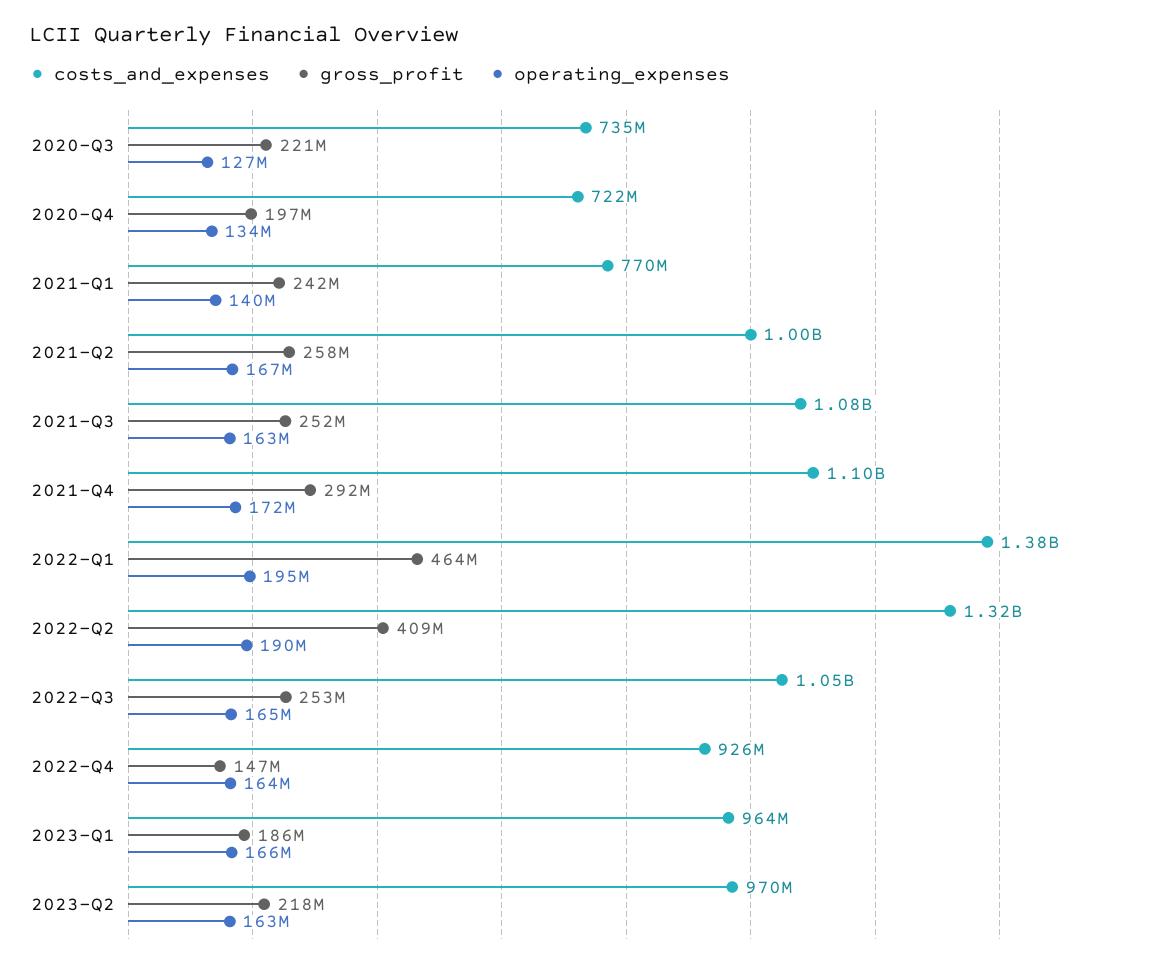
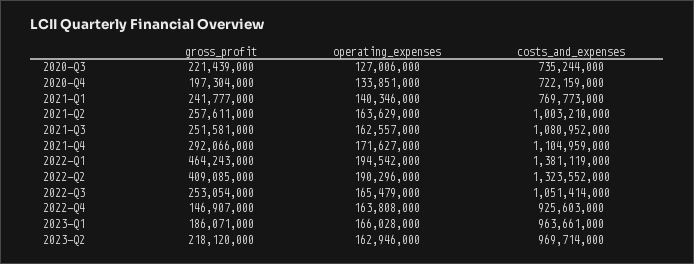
  {
    "costs_and_expenses": {
      "2020-Q3": 735244000,
      "2020-Q4": 722159000,
      "2021-Q1": 769773000,
      "2021-Q2": 1003210000,
      "2021-Q3": 1080952000,
      "2021-Q4": 1104959000,
      "2022-Q1": 1381119000,
      "2022-Q2": 1323552000,
      "2022-Q3": 1051414000,
      "2022-Q4": 925603000,
      "2023-Q1": 963661000,
      "2023-Q2": 969714000
    },
    "gross_profit": {
      "2020-Q3": 221439000,
      "2020-Q4": 197304000,
      "2021-Q1": 241777000,
      "2021-Q2": 257611000,
      "2021-Q3": 251581000,
      "2021-Q4": 292066000,
      "2022-Q1": 464243000,
      "2022-Q2": 409085000,
      "2022-Q3": 253054000,
      "2022-Q4": 146907000,
      "2023-Q1": 186071000,
      "2023-Q2": 218120000
    },
    "operating_expenses": {
      "2020-Q3": 127006000,
      "2020-Q4": 133851000,
      "2021-Q1": 140346000,
-     "2021-Q2": 167000000,
+     "2021-Q2": 163629000,
      "2021-Q3": 162557000,
      "2021-Q4": 171627000,
      "2022-Q1": 194542000,
      "2022-Q2": 190296000,
      "2022-Q3": 165479000,
      "2022-Q4": 163808000,
      "2023-Q1": 166028000,
      "2023-Q2": 162946000
    }
  }

